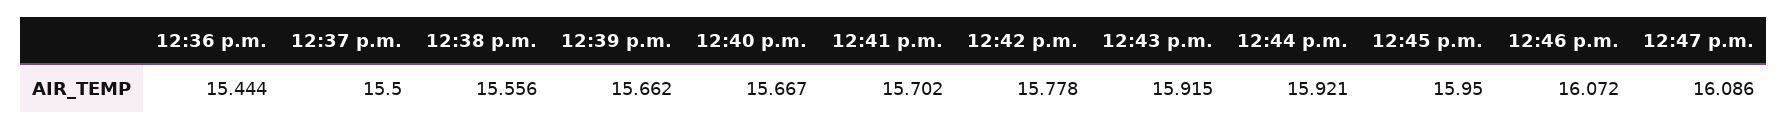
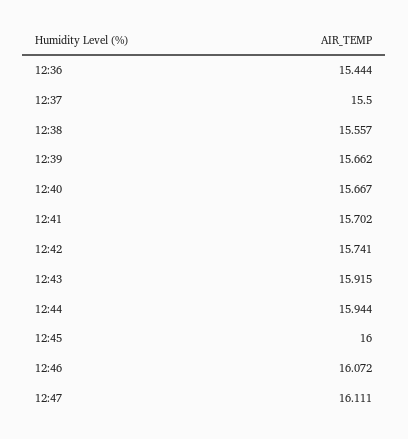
  {
    "12:36 p.m.": 15.444,
    "12:37 p.m.": 15.5,
-   "12:38 p.m.": 15.556,
+   "12:38 p.m.": 15.557,
    "12:39 p.m.": 15.662,
    "12:40 p.m.": 15.667,
    "12:41 p.m.": 15.702,
-   "12:42 p.m.": 15.778,
+   "12:42 p.m.": 15.741,
    "12:43 p.m.": 15.915,
-   "12:44 p.m.": 15.921,
+   "12:44 p.m.": 15.944,
-   "12:45 p.m.": 15.95,
+   "12:45 p.m.": 16,
    "12:46 p.m.": 16.072,
-   "12:47 p.m.": 16.086
+   "12:47 p.m.": 16.111
  }

